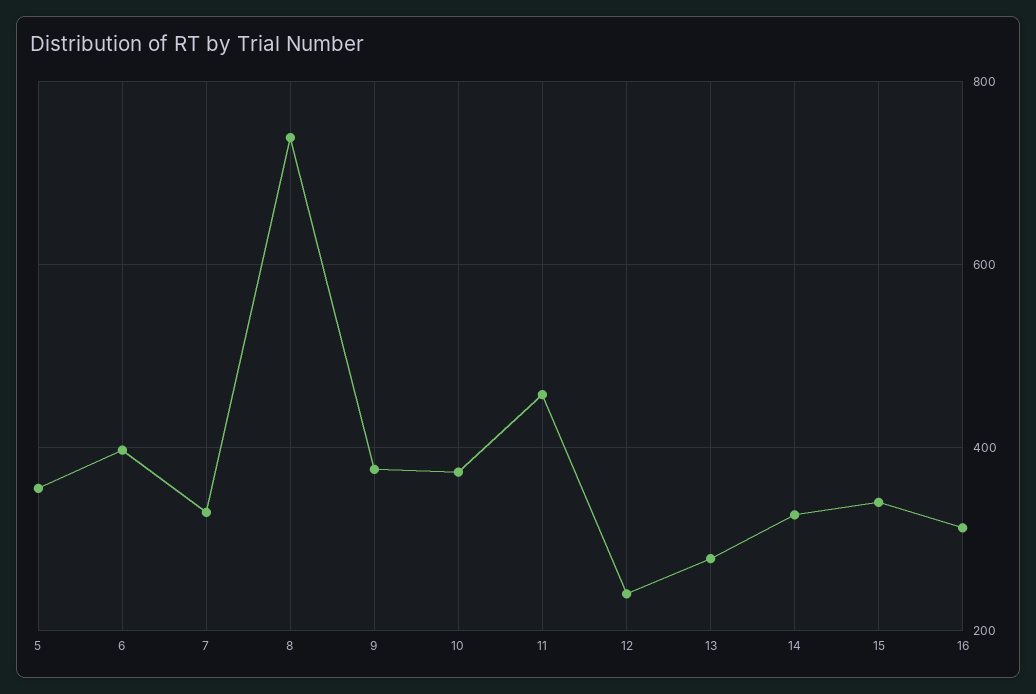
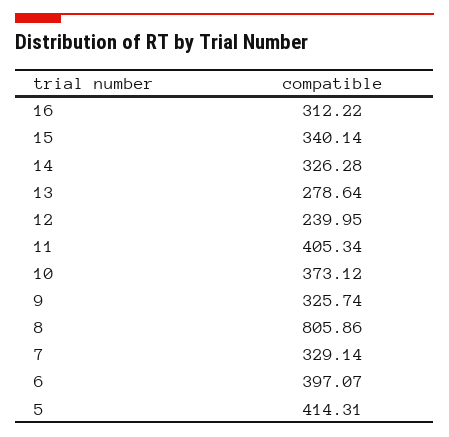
  {
-   "5": 360,
+   "5": 414.31,
    "6": 397.07,
    "7": 329.14,
-   "8": 740,
+   "8": 805.86,
-   "9": 380,
+   "9": 325.74,
    "10": 373.12,
-   "11": 460,
+   "11": 405.34,
    "12": 239.95,
    "13": 278.64,
    "14": 326.28,
    "15": 340.14,
    "16": 312.22
  }

